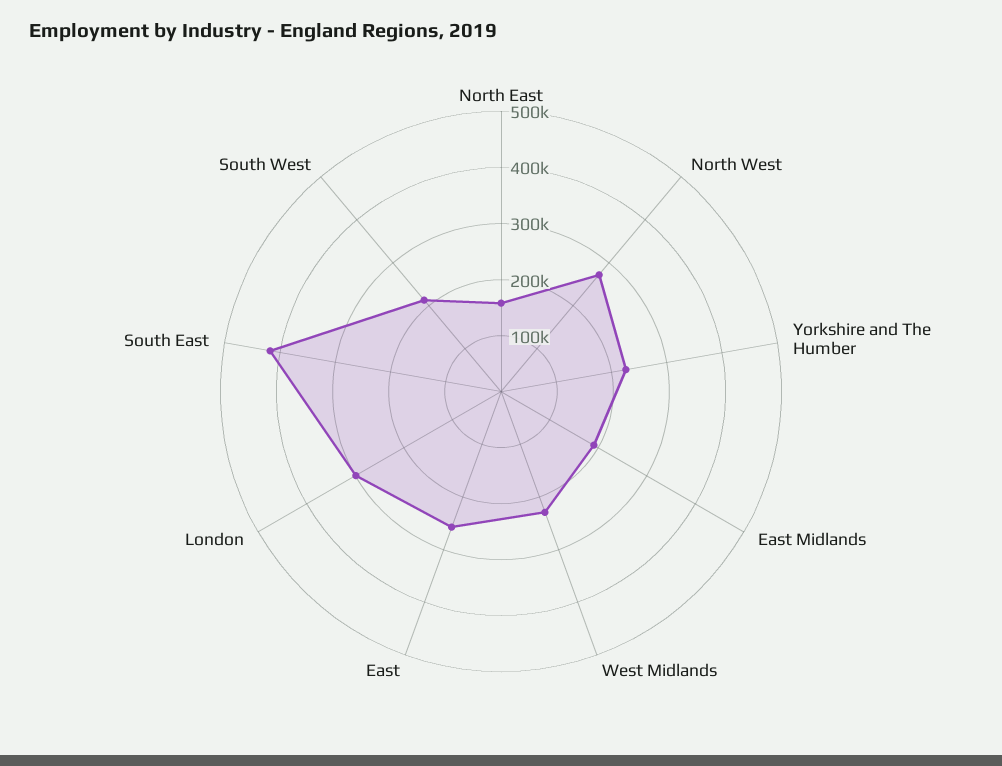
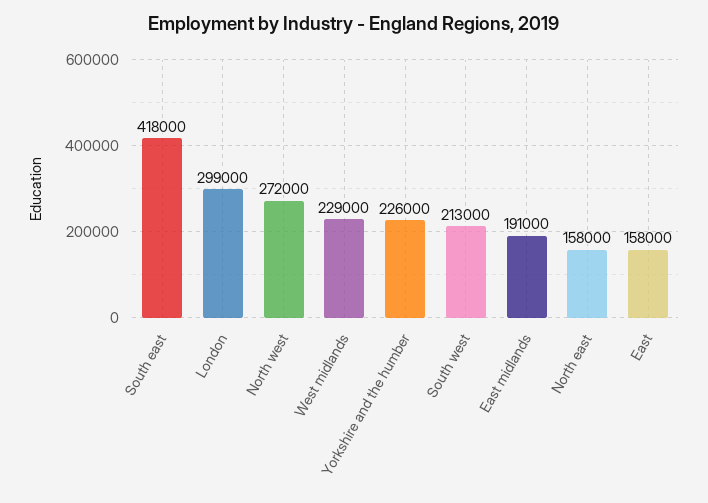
  {
    "North East": 158000,
    "North West": 272000,
    "Yorkshire and The Humber": 226000,
    "East Midlands": 191000,
    "West Midlands": 229000,
-   "East": 260000,
+   "East": 158000,
    "London": 299000,
    "South East": 418000,
    "South West": 213000
  }

